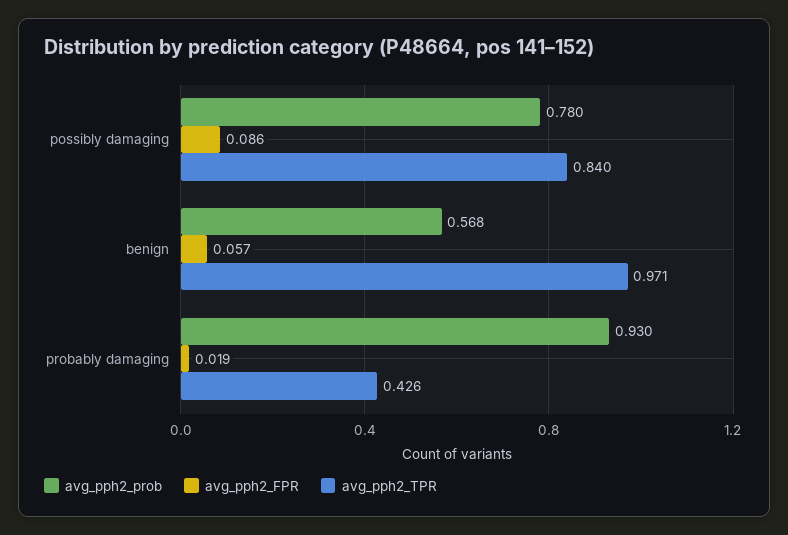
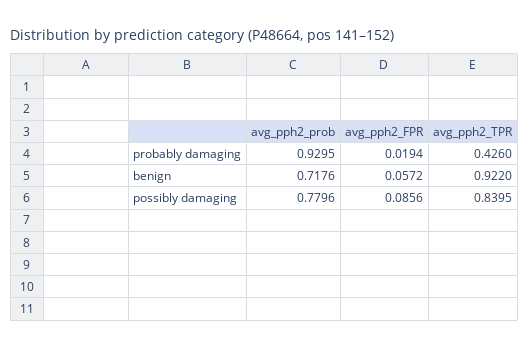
  {
    "avg_pph2_prob": {
      "possibly damaging": 0.7796,
-     "benign": 0.568,
+     "benign": 0.7176,
      "probably damaging": 0.9295
    },
    "avg_pph2_FPR": {
      "possibly damaging": 0.0856,
      "benign": 0.0572,
      "probably damaging": 0.0194
    },
    "avg_pph2_TPR": {
      "possibly damaging": 0.8395,
-     "benign": 0.971,
+     "benign": 0.922,
      "probably damaging": 0.426
    }
  }

